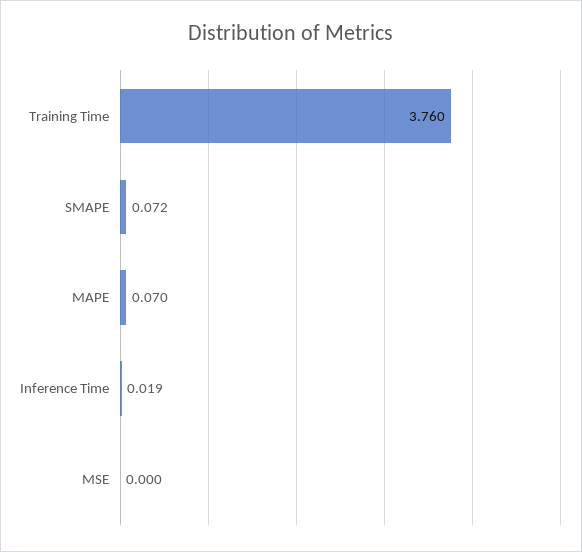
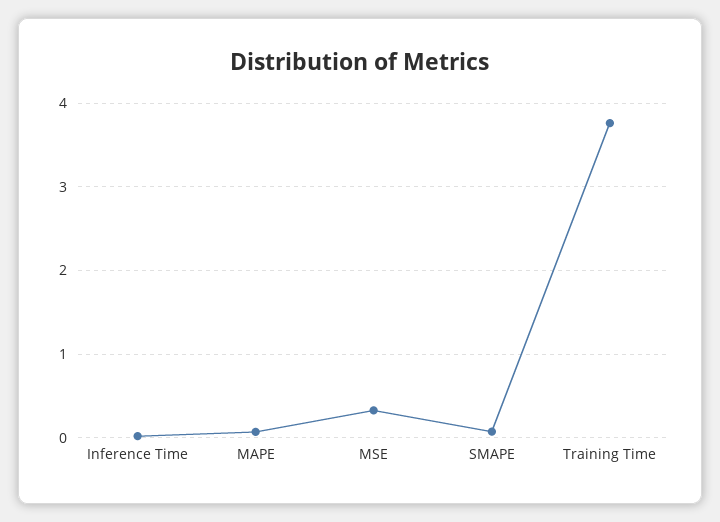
  {
    "Training Time": 3.76,
    "SMAPE": 0.072,
    "MAPE": 0.07,
    "Inference Time": 0.019,
-   "MSE": 0
+   "MSE": 0.3
  }

